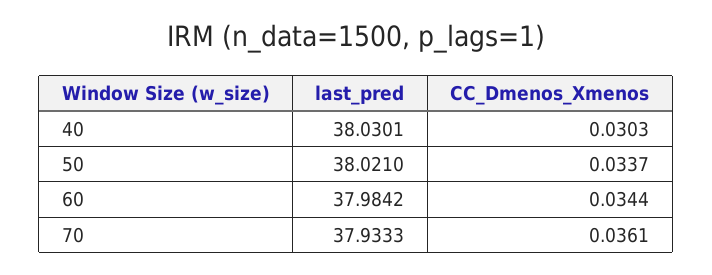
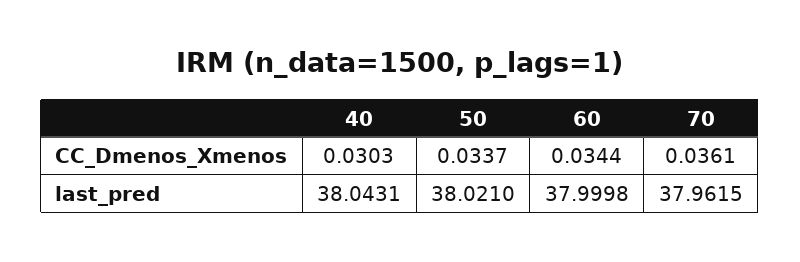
  {
    "last_pred": {
-     "40": 38.0301,
+     "40": 38.0431,
      "50": 38.021,
-     "60": 37.9842,
+     "60": 37.9998,
-     "70": 37.9333
+     "70": 37.9615
    },
    "CC_Dmenos_Xmenos": {
      "40": 0.0303,
      "50": 0.0337,
      "60": 0.0344,
      "70": 0.0361
    }
  }

